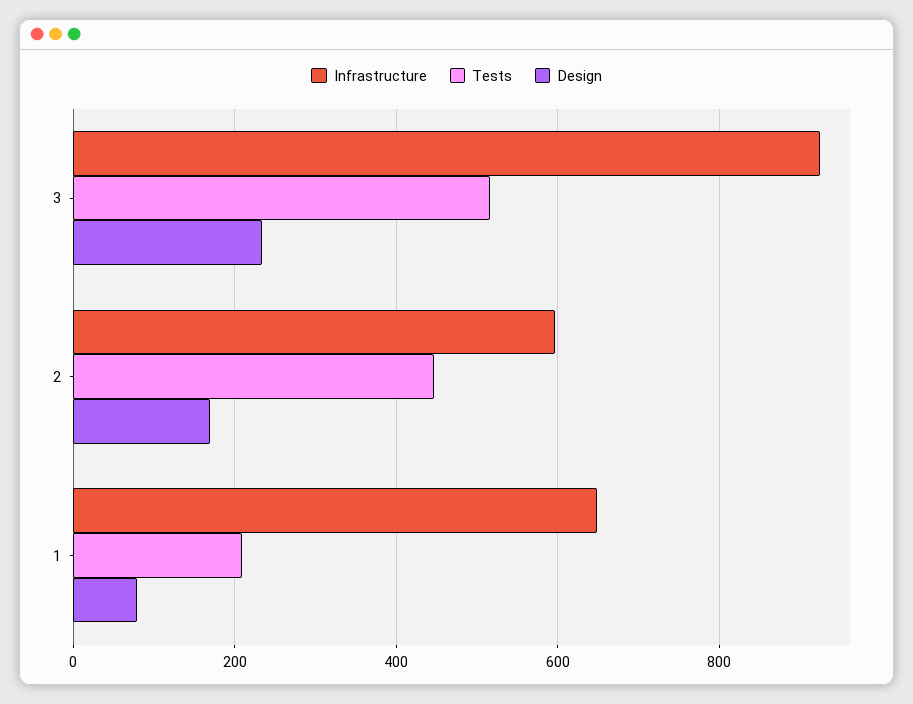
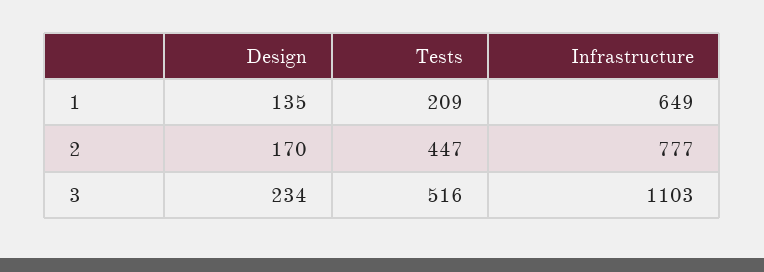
  {
    "Infrastructure": {
-     "3": 920,
+     "3": 1103,
-     "2": 600,
+     "2": 777,
      "1": 649
    },
    "Tests": {
      "3": 516,
      "2": 447,
      "1": 209
    },
    "Design": {
      "3": 234,
      "2": 170,
-     "1": 80
+     "1": 135
    }
  }

